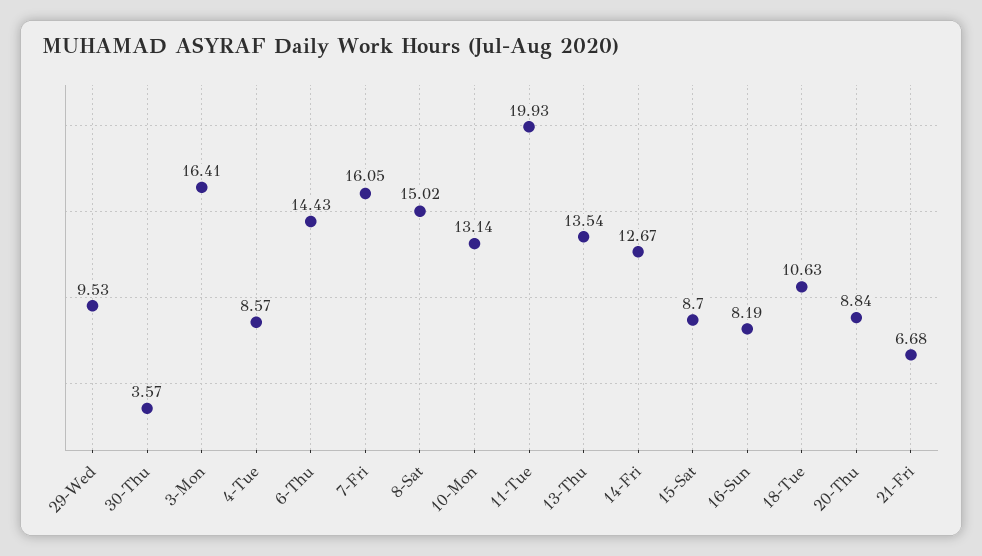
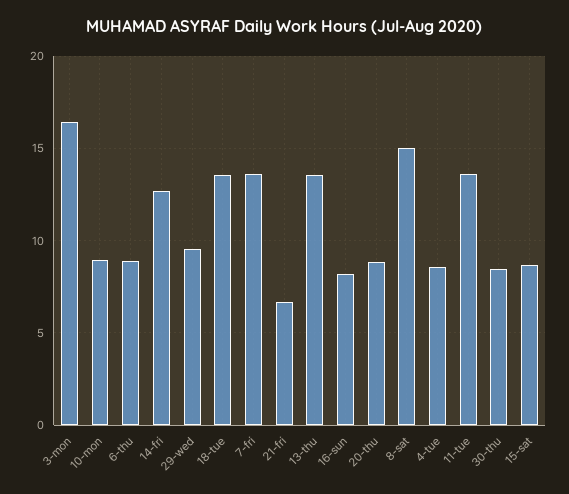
  {
    "29-Wed": 9.53,
-   "30-Thu": 3.57,
+   "30-Thu": 8.5,
    "3-Mon": 16.41,
    "4-Tue": 8.57,
-   "6-Thu": 14.43,
+   "6-Thu": 9,
-   "7-Fri": 16.05,
+   "7-Fri": 13.5,
    "8-Sat": 15.02,
-   "10-Mon": 13.14,
+   "10-Mon": 9,
-   "11-Tue": 19.93,
+   "11-Tue": 13.5,
    "13-Thu": 13.54,
    "14-Fri": 12.67,
    "15-Sat": 8.7,
    "16-Sun": 8.19,
-   "18-Tue": 10.63,
+   "18-Tue": 13.5,
    "20-Thu": 8.84,
    "21-Fri": 6.68
  }

